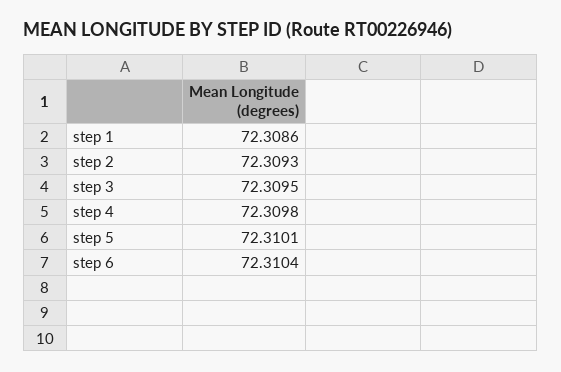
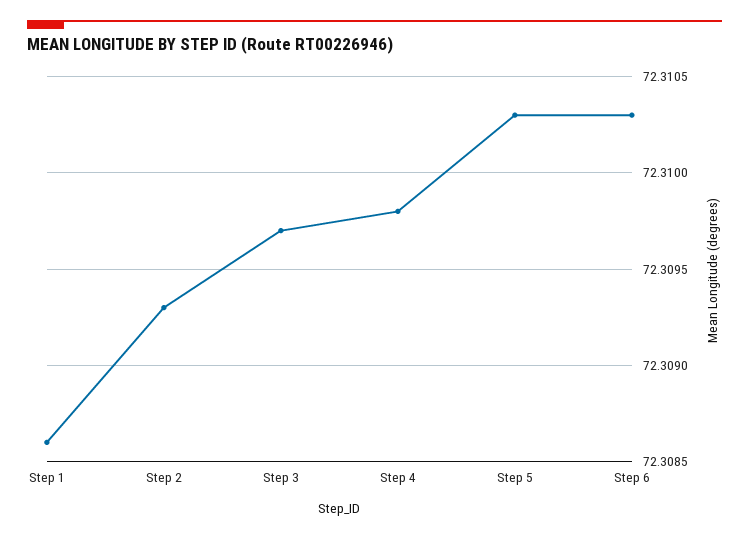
  {
    "step 1": 72.3086,
    "step 2": 72.3093,
-   "step 3": 72.3095,
+   "step 3": 72.3097,
    "step 4": 72.3098,
-   "step 5": 72.3101,
+   "step 5": 72.3103,
-   "step 6": 72.3104
+   "step 6": 72.3103
  }

